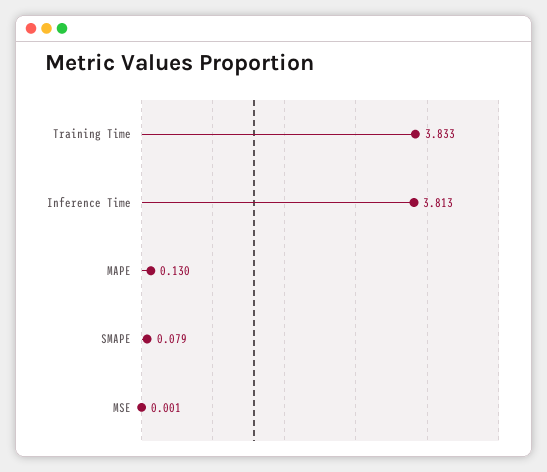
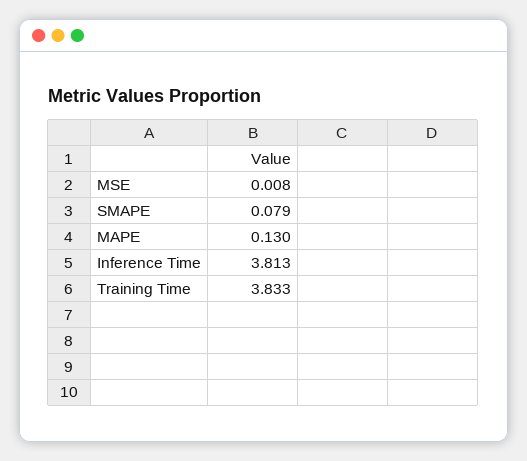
  {
    "Training Time": 3.833,
    "Inference Time": 3.813,
    "MAPE": 0.13,
    "SMAPE": 0.079,
-   "MSE": 0.001
+   "MSE": 0.008
  }

